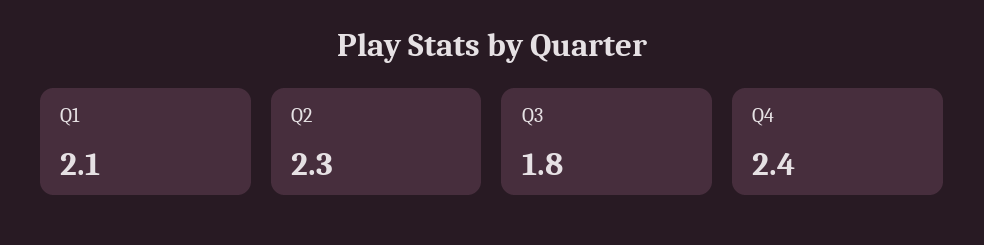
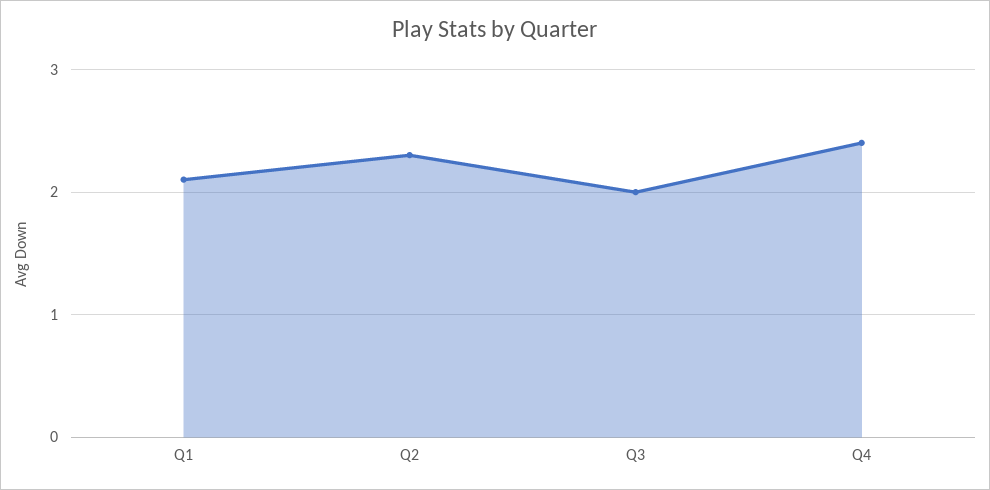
  {
    "Q1": 2.1,
    "Q2": 2.3,
-   "Q3": 1.8,
+   "Q3": 2,
    "Q4": 2.4
  }

